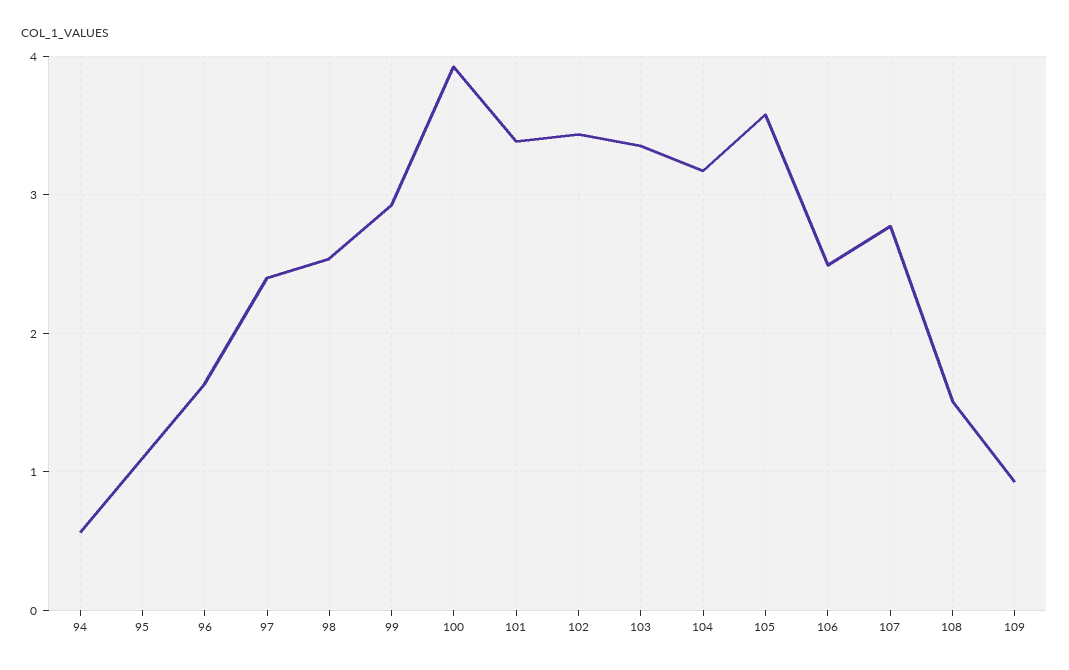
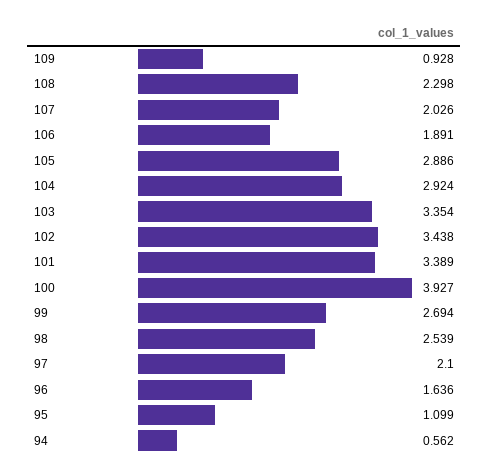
  {
    "94": 0.562,
    "95": 1.099,
    "96": 1.636,
-   "97": 2.4,
+   "97": 2.1,
    "98": 2.539,
-   "99": 2.9,
+   "99": 2.694,
    "100": 3.927,
    "101": 3.389,
    "102": 3.438,
    "103": 3.354,
-   "104": 3.2,
+   "104": 2.924,
-   "105": 3.6,
+   "105": 2.886,
-   "106": 2.5,
+   "106": 1.891,
-   "107": 2.8,
+   "107": 2.026,
-   "108": 1.5,
+   "108": 2.298,
    "109": 0.928
  }

